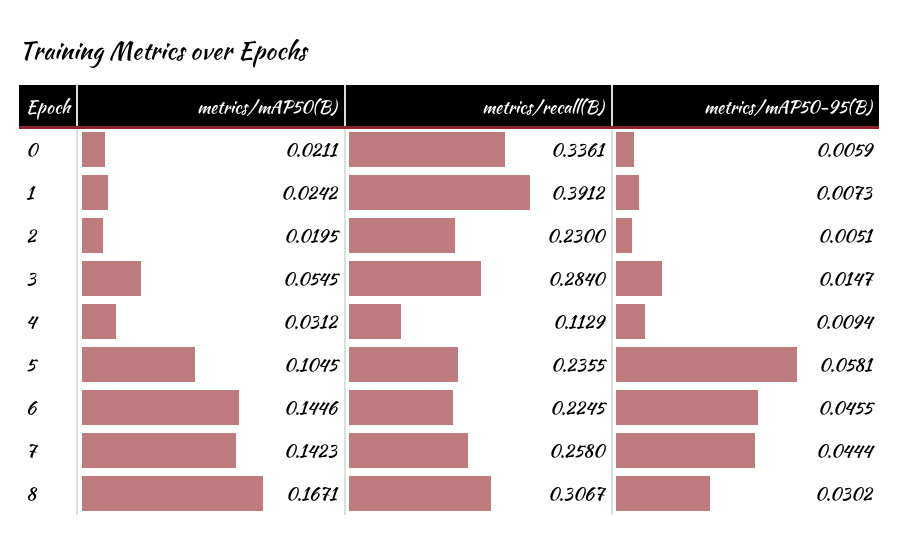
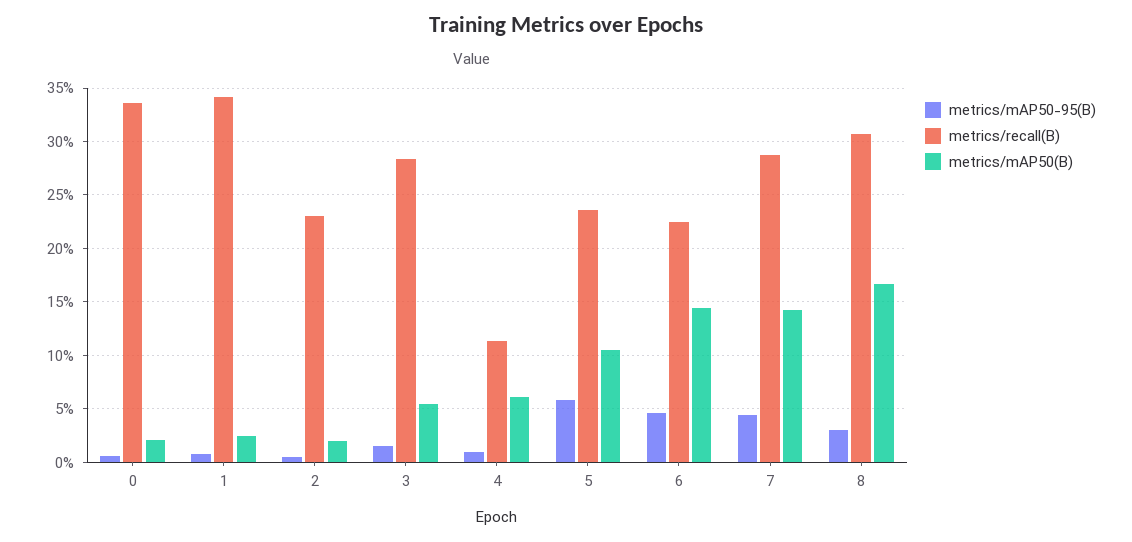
  {
    "metrics/mAP50(B)": {
      "0": 0.0211,
      "1": 0.0242,
      "2": 0.0195,
      "3": 0.0545,
-     "4": 0.0312,
+     "4": 0.06,
      "5": 0.1045,
      "6": 0.1446,
      "7": 0.1423,
      "8": 0.1671
    },
    "metrics/recall(B)": {
      "0": 0.3361,
-     "1": 0.3912,
+     "1": 0.34,
      "2": 0.23,
      "3": 0.284,
      "4": 0.1129,
      "5": 0.2355,
      "6": 0.2245,
-     "7": 0.258,
+     "7": 0.29,
      "8": 0.3067
    },
    "metrics/mAP50-95(B)": {
      "0": 0.0059,
      "1": 0.0073,
      "2": 0.0051,
      "3": 0.0147,
      "4": 0.0094,
      "5": 0.0581,
      "6": 0.0455,
      "7": 0.0444,
      "8": 0.0302
    }
  }

